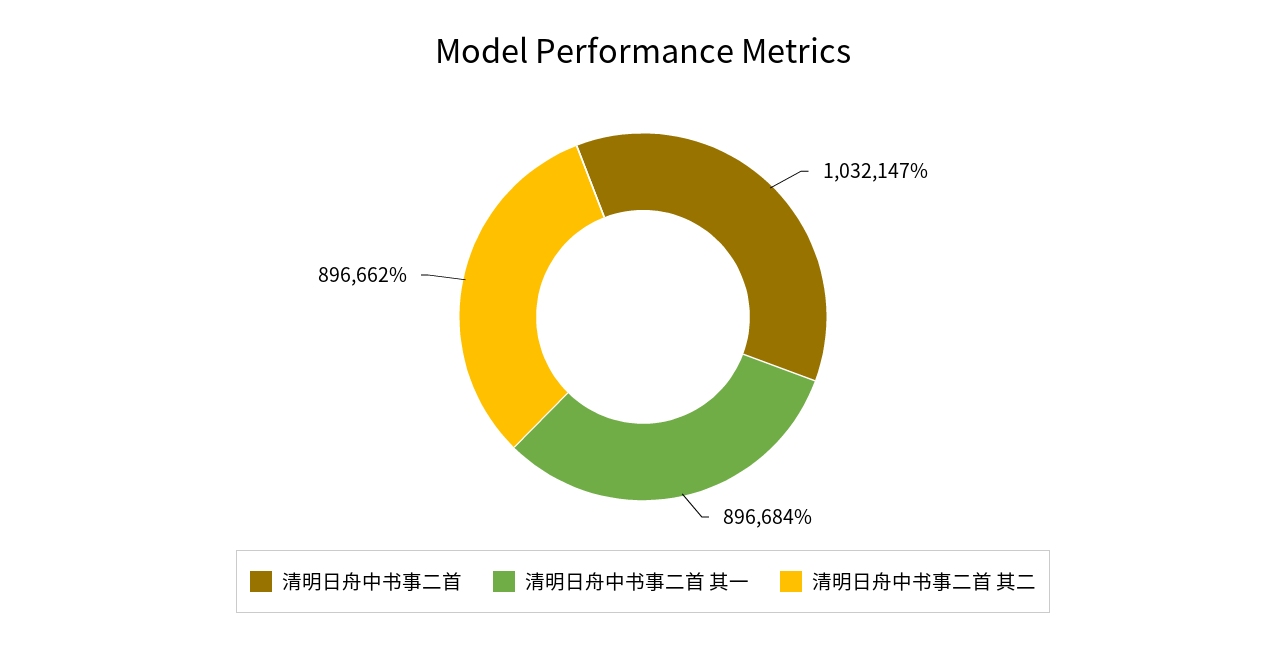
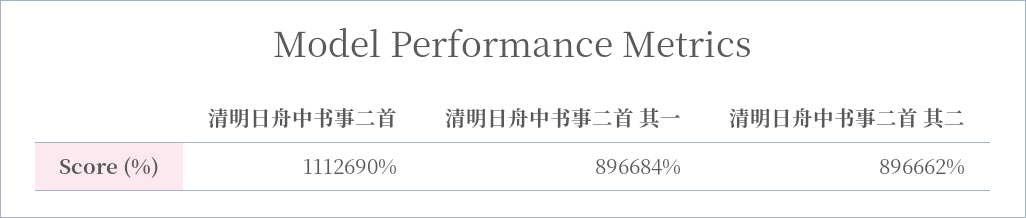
  {
-   "清明日舟中书事二首": 1032147,
+   "清明日舟中书事二首": 1112690,
    "清明日舟中书事二首 其一": 896684,
    "清明日舟中书事二首 其二": 896662
  }

